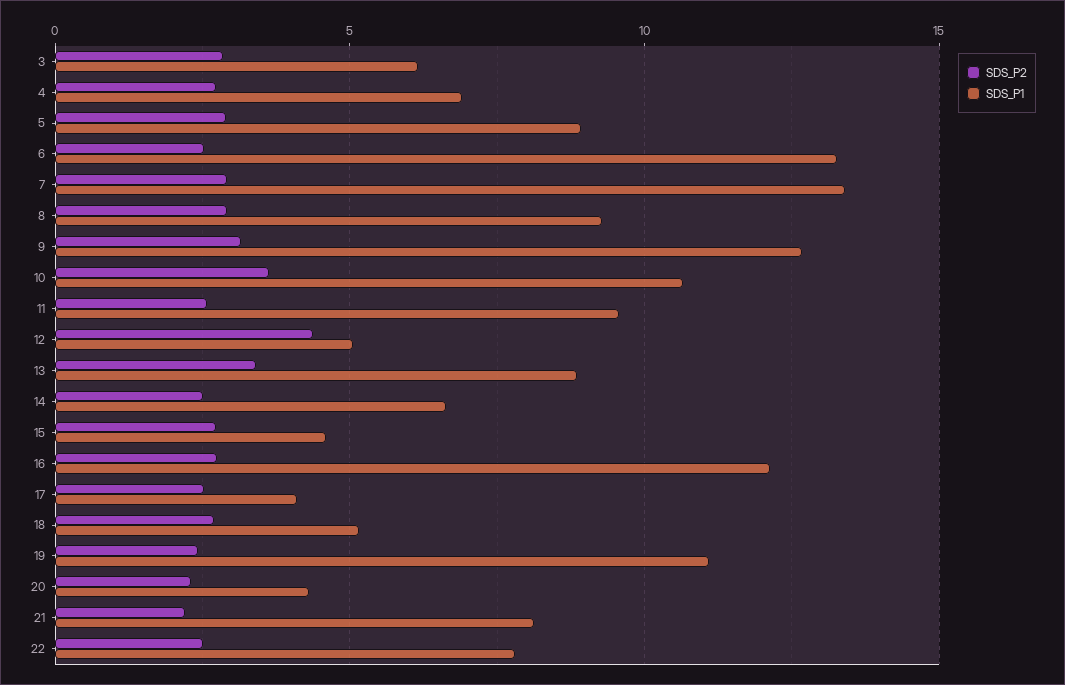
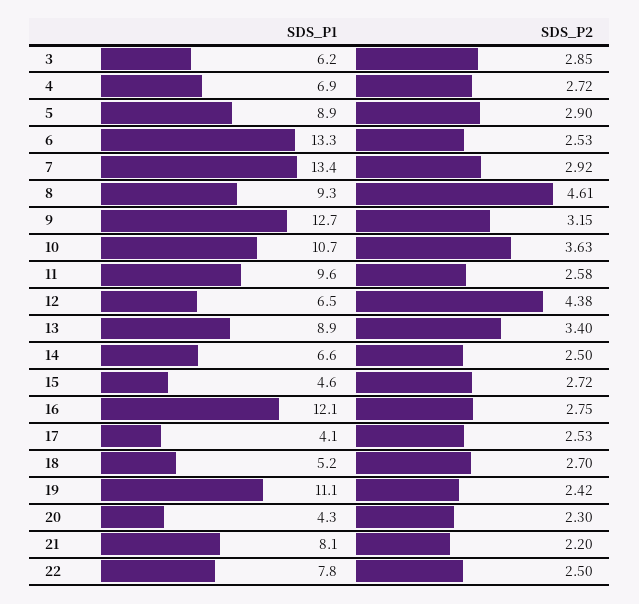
  {
    "SDS_P2": {
      "3": 2.85,
      "4": 2.72,
      "5": 2.9,
      "6": 2.53,
      "7": 2.92,
-     "8": 3,
+     "8": 4.61,
      "9": 3.15,
      "10": 3.63,
      "11": 2.58,
      "12": 4.38,
      "13": 3.4,
      "14": 2.5,
      "15": 2.72,
      "16": 2.75,
      "17": 2.53,
      "18": 2.7,
      "19": 2.42,
      "20": 2.3,
      "21": 2.2,
      "22": 2.5
    },
    "SDS_P1": {
      "3": 6.2,
      "4": 6.9,
      "5": 8.9,
      "6": 13.3,
      "7": 13.4,
      "8": 9.3,
      "9": 12.7,
      "10": 10.7,
      "11": 9.6,
-     "12": 5,
+     "12": 6.5,
      "13": 8.9,
      "14": 6.6,
      "15": 4.6,
      "16": 12.1,
      "17": 4.1,
      "18": 5.2,
      "19": 11.1,
      "20": 4.3,
      "21": 8.1,
      "22": 7.8
    }
  }

